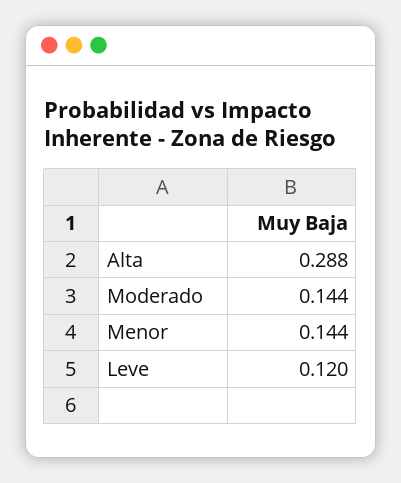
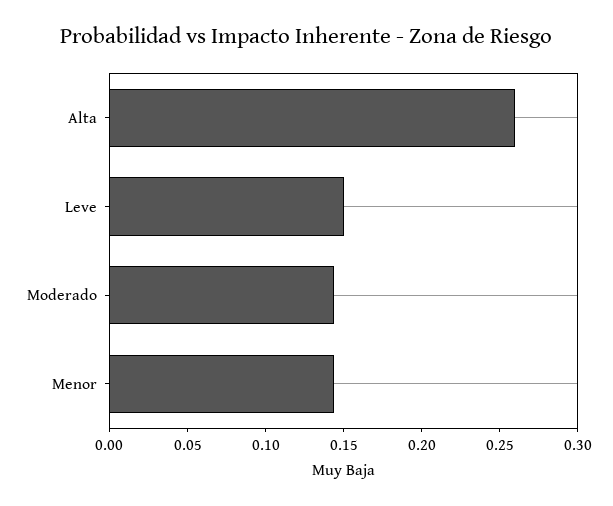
  {
-   "Alta": 0.288,
+   "Alta": 0.26,
    "Moderado": 0.144,
    "Menor": 0.144,
-   "Leve": 0.12
+   "Leve": 0.15
  }

